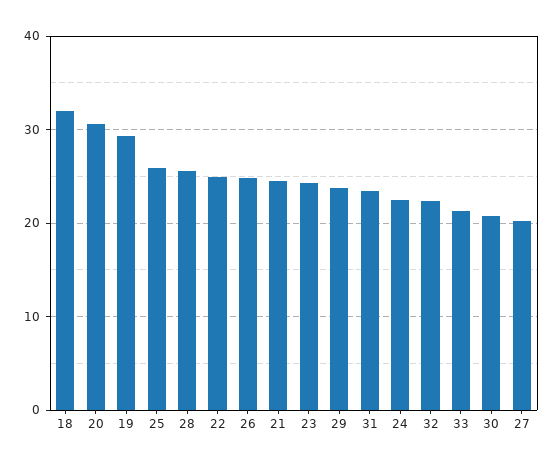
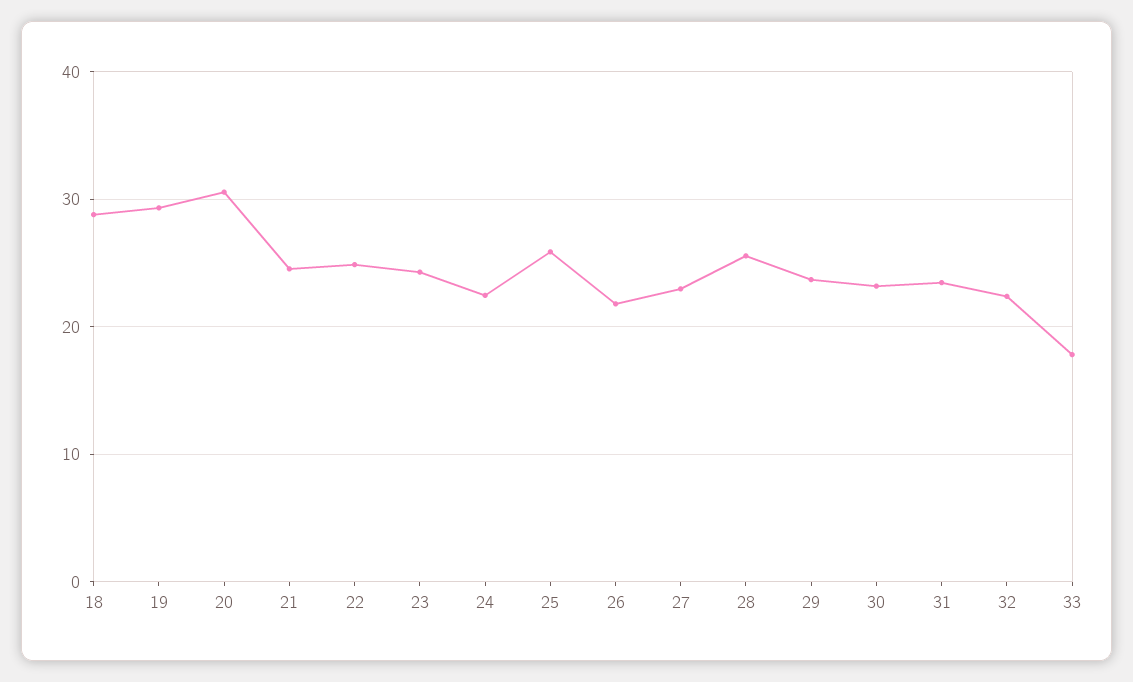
  {
-   "18": 32,
+   "18": 29,
    "20": 31,
    "19": 29,
    "25": 26,
    "28": 26,
    "22": 25,
-   "26": 25,
+   "26": 22,
    "21": 25,
    "23": 24,
    "29": 24,
    "31": 23,
    "24": 22,
    "32": 22,
-   "33": 21,
+   "33": 18,
-   "30": 21,
+   "30": 23,
-   "27": 20
+   "27": 23
  }

